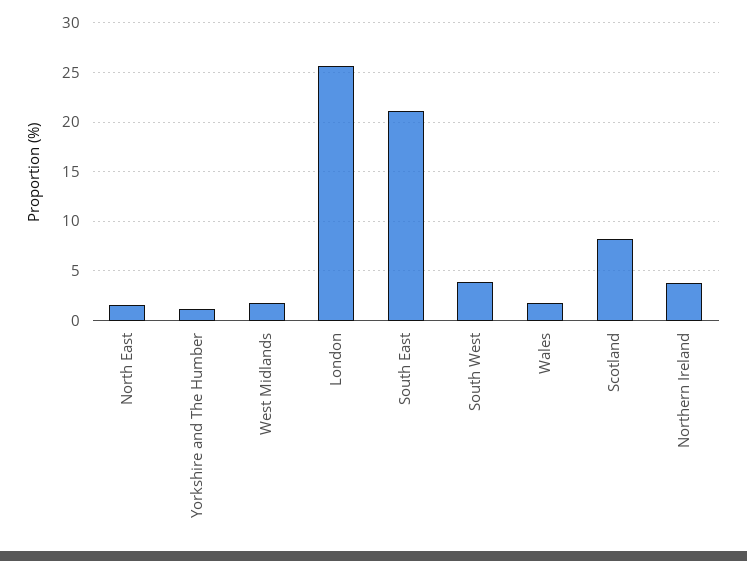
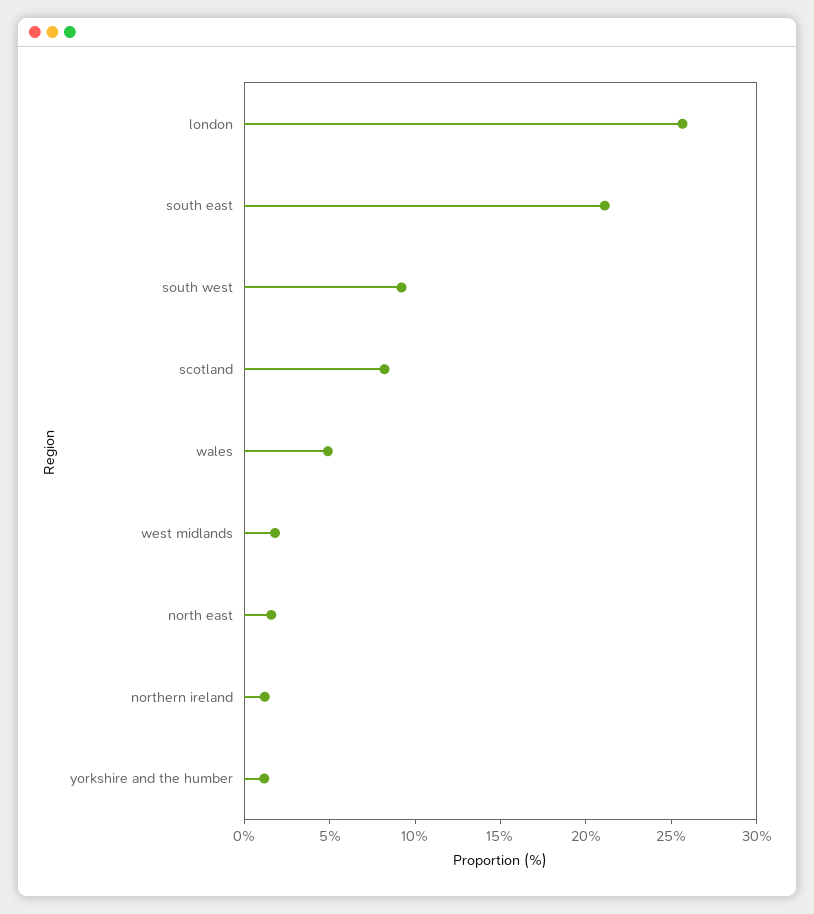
  {
    "North East": 2,
    "Yorkshire and The Humber": 1,
    "West Midlands": 2,
    "London": 26,
    "South East": 21,
-   "South West": 4,
+   "South West": 9,
-   "Wales": 2,
+   "Wales": 5,
    "Scotland": 8,
-   "Northern Ireland": 4
+   "Northern Ireland": 1
  }

